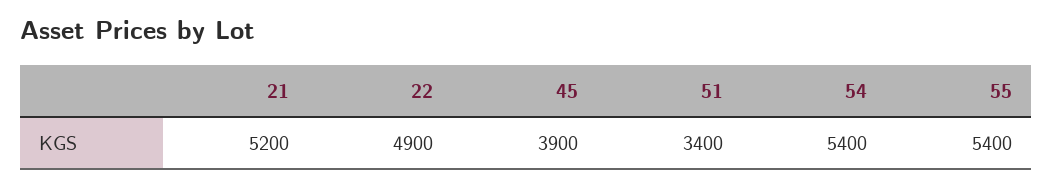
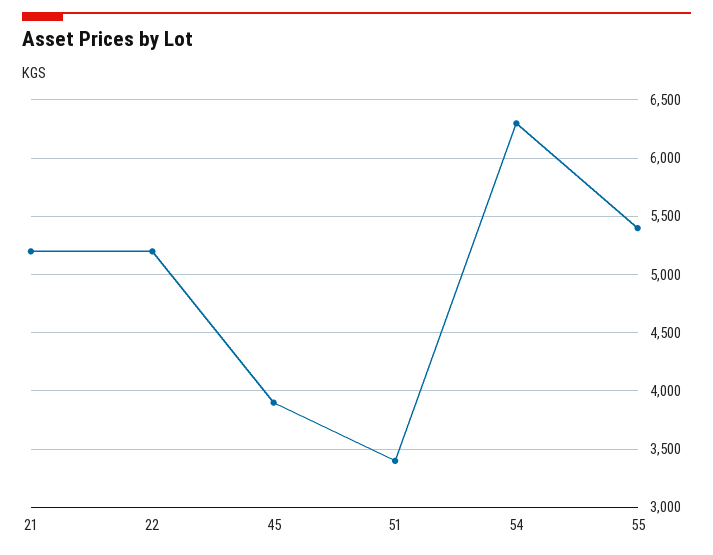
  {
    "21": 5200,
-   "22": 4900,
+   "22": 5200,
    "45": 3900,
    "51": 3400,
-   "54": 5400,
+   "54": 6300,
    "55": 5400
  }

